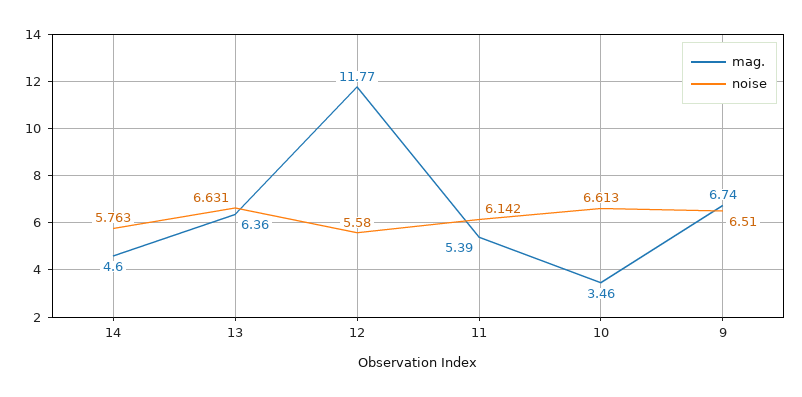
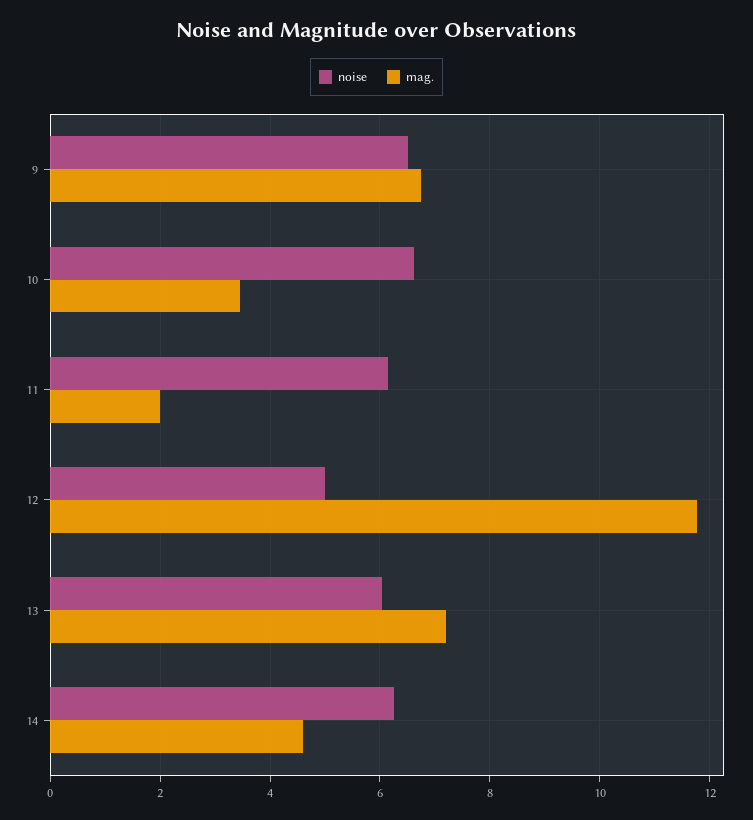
  {
    "mag.": {
      "14": 4.6,
-     "13": 6.36,
+     "13": 7.2,
      "12": 11.77,
-     "11": 5.39,
+     "11": 2,
      "10": 3.46,
      "9": 6.74
    },
    "noise": {
-     "14": 5.763,
+     "14": 6.2,
-     "13": 6.631,
+     "13": 6,
-     "12": 5.58,
+     "12": 5,
      "11": 6.142,
      "10": 6.613,
      "9": 6.51
    }
  }

